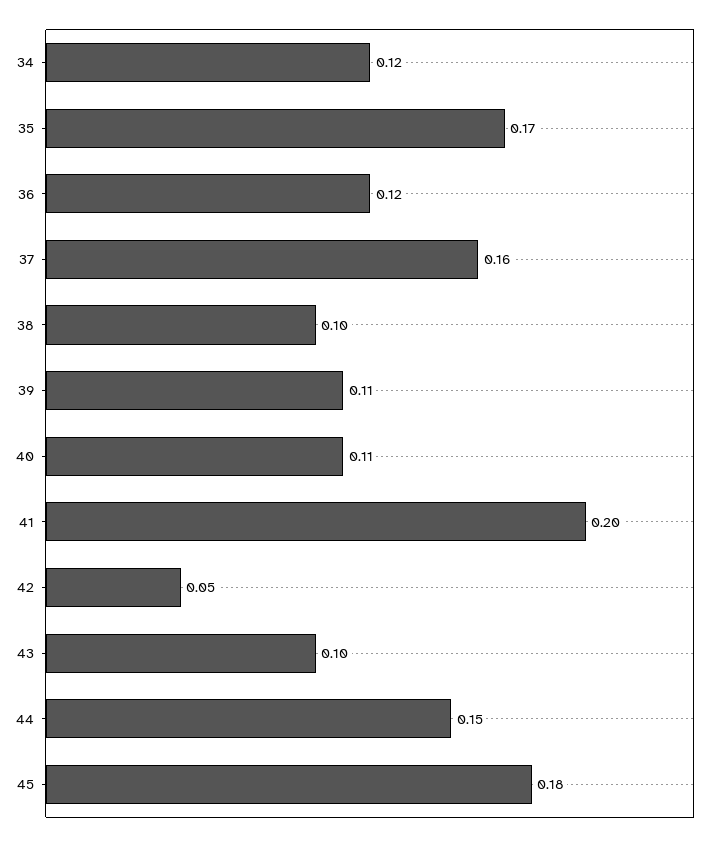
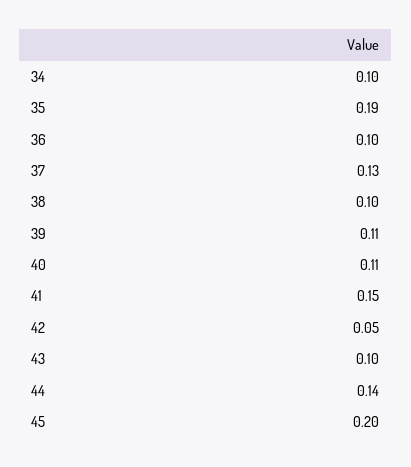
  {
-   "34": 0.12,
+   "34": 0.1,
-   "35": 0.17,
+   "35": 0.19,
-   "36": 0.12,
+   "36": 0.1,
-   "37": 0.16,
+   "37": 0.13,
    "38": 0.1,
    "39": 0.11,
    "40": 0.11,
-   "41": 0.2,
+   "41": 0.15,
    "42": 0.05,
    "43": 0.1,
-   "44": 0.15,
+   "44": 0.14,
-   "45": 0.18
+   "45": 0.2
  }

